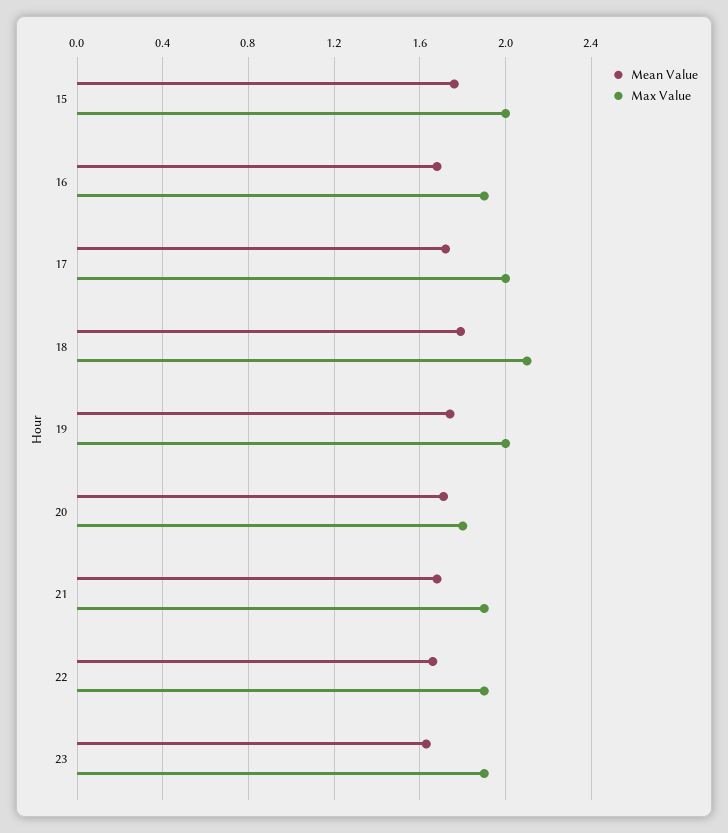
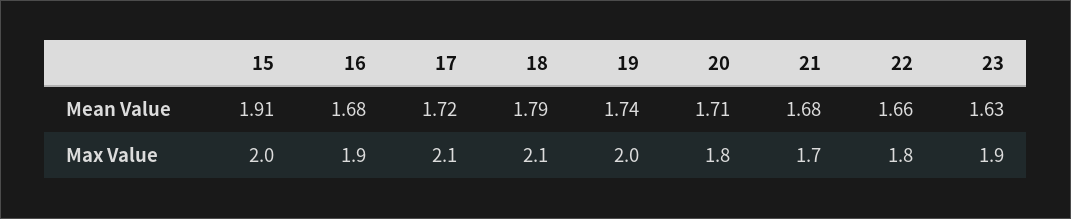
  {
    "Mean Value": {
-     "15": 1.75,
+     "15": 1.91,
      "16": 1.68,
      "17": 1.72,
      "18": 1.79,
      "19": 1.74,
      "20": 1.71,
      "21": 1.68,
      "22": 1.66,
      "23": 1.63
    },
    "Max Value": {
      "15": 2,
      "16": 1.9,
-     "17": 2,
+     "17": 2.1,
      "18": 2.1,
      "19": 2,
      "20": 1.8,
-     "21": 1.9,
+     "21": 1.7,
-     "22": 1.9,
+     "22": 1.8,
      "23": 1.9
    }
  }

